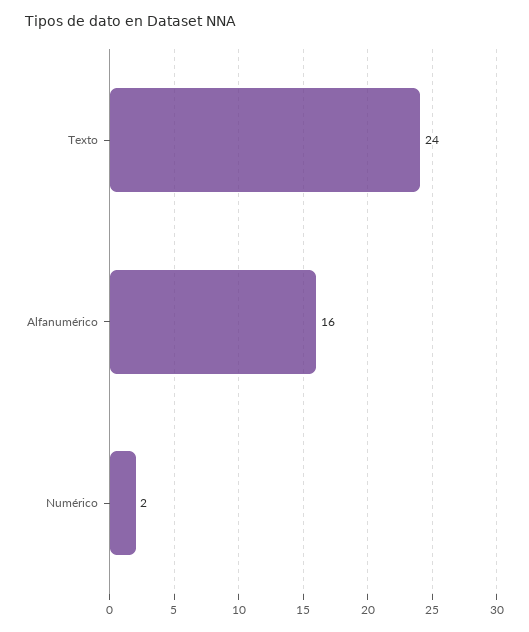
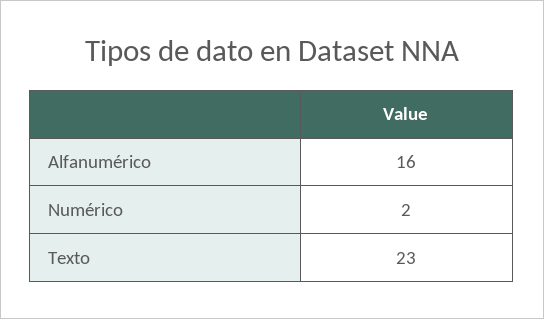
  {
-   "Texto": 24,
+   "Texto": 23,
    "Alfanumérico": 16,
    "Numérico": 2
  }

